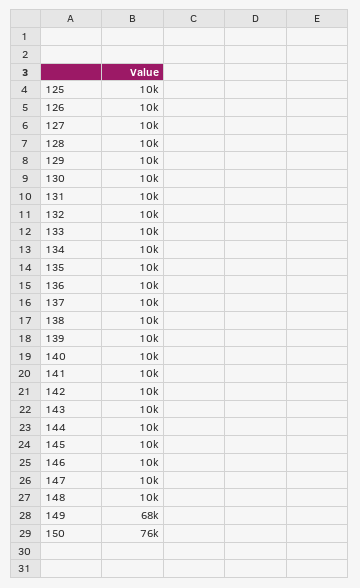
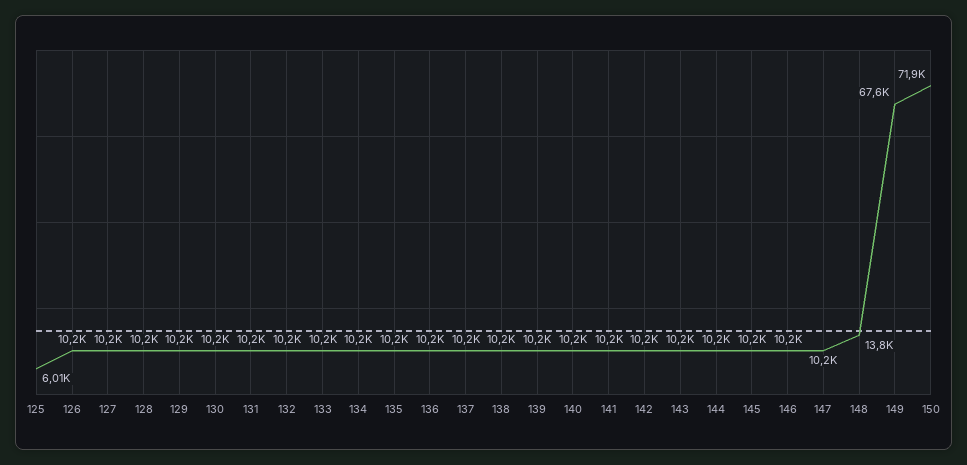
  {
-   "125": 10000,
+   "125": 6010,
    "126": 10200,
    "127": 10200,
    "128": 10200,
    "129": 10200,
    "130": 10200,
    "131": 10200,
    "132": 10200,
    "133": 10200,
    "134": 10200,
    "135": 10200,
    "136": 10200,
    "137": 10200,
    "138": 10200,
    "139": 10200,
    "140": 10200,
    "141": 10200,
    "142": 10200,
    "143": 10200,
    "144": 10200,
    "145": 10200,
    "146": 10200,
    "147": 10200,
-   "148": 10000,
+   "148": 13800,
    "149": 67600,
-   "150": 76000
+   "150": 71900
  }

